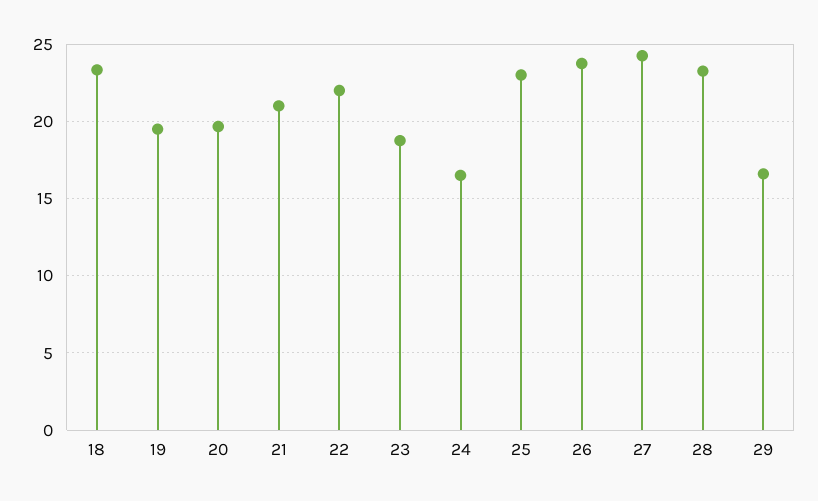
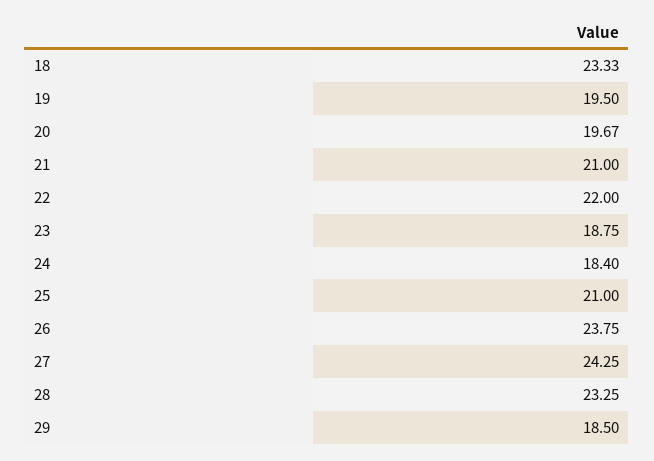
  {
    "18": 23.33,
    "19": 19.5,
    "20": 19.67,
    "21": 21,
    "22": 22,
    "23": 18.75,
-   "24": 16.5,
+   "24": 18.4,
-   "25": 23,
+   "25": 21,
    "26": 23.75,
    "27": 24.25,
    "28": 23.25,
-   "29": 16.5
+   "29": 18.5
  }

